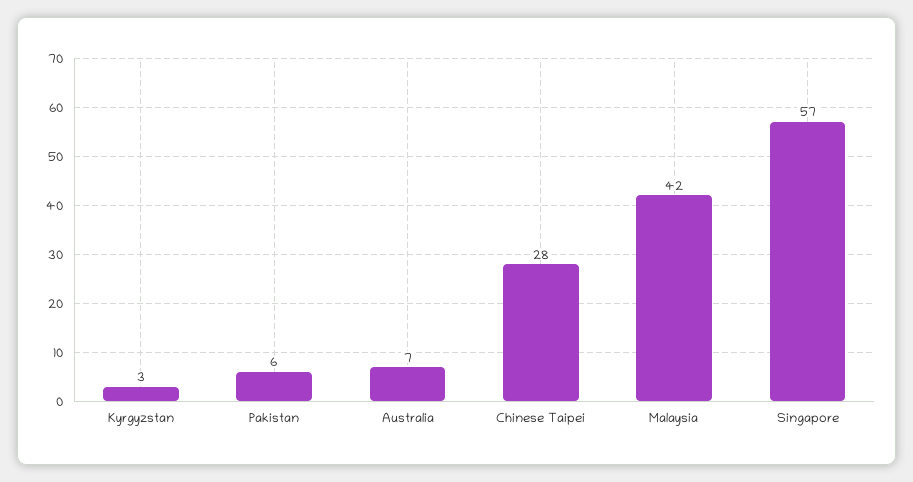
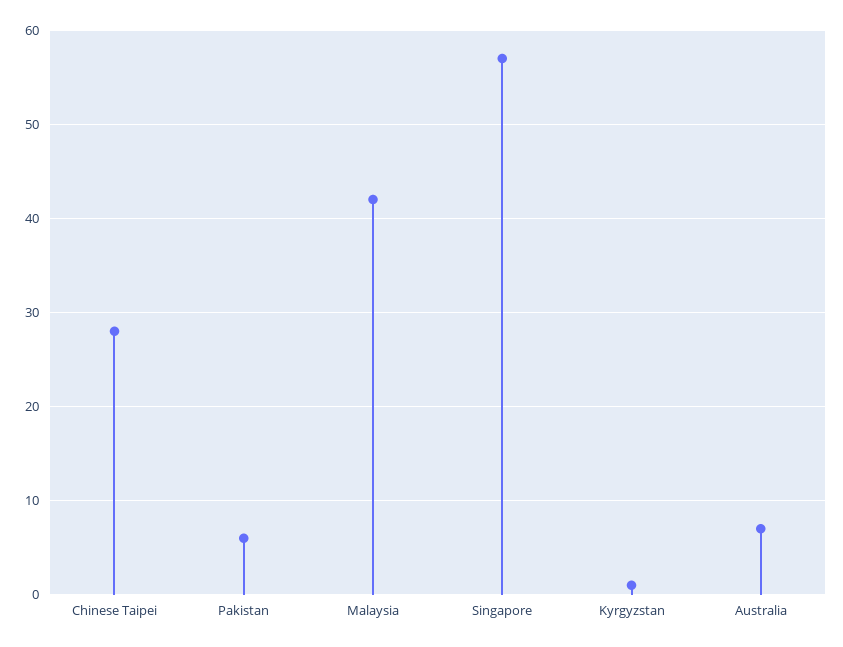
  {
-   "Kyrgyzstan": 3,
+   "Kyrgyzstan": 1,
    "Pakistan": 6,
    "Australia": 7,
    "Chinese Taipei": 28,
    "Malaysia": 42,
    "Singapore": 57
  }

